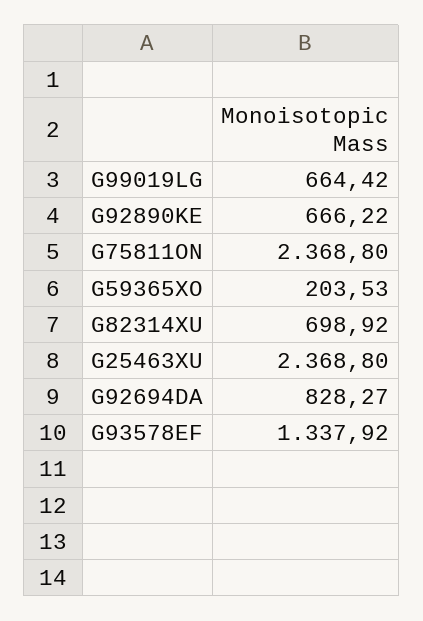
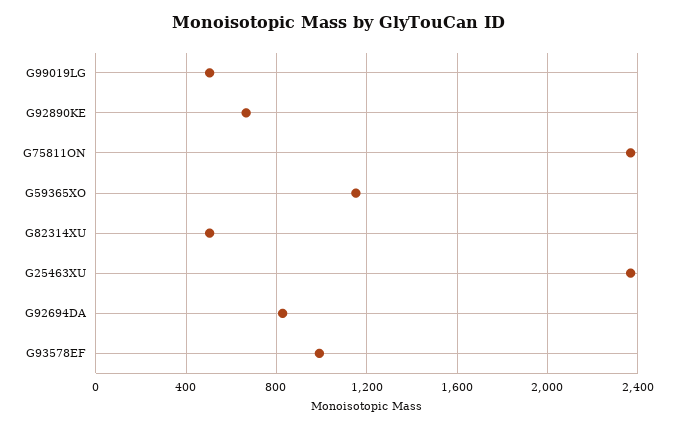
  {
-   "G99019LG": 664.42,
+   "G99019LG": 500,
    "G92890KE": 666.22,
    "G75811ON": 2368.8,
-   "G59365XO": 203.53,
+   "G59365XO": 1150,
-   "G82314XU": 698.92,
+   "G82314XU": 500,
    "G25463XU": 2368.8,
    "G92694DA": 828.27,
-   "G93578EF": 1337.92
+   "G93578EF": 1000
  }

